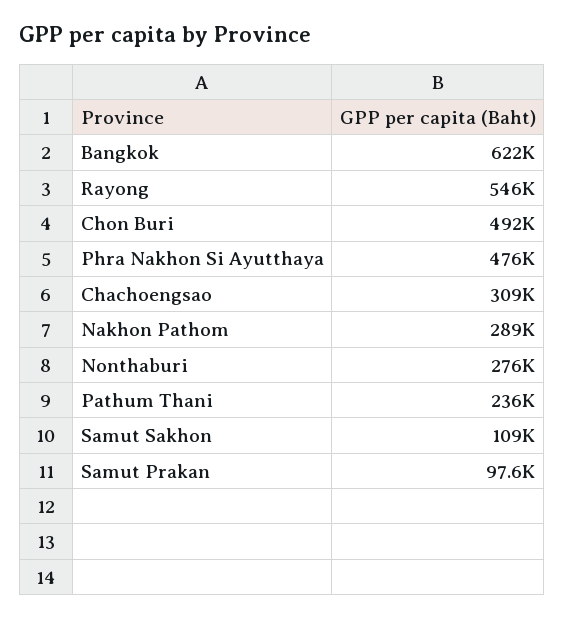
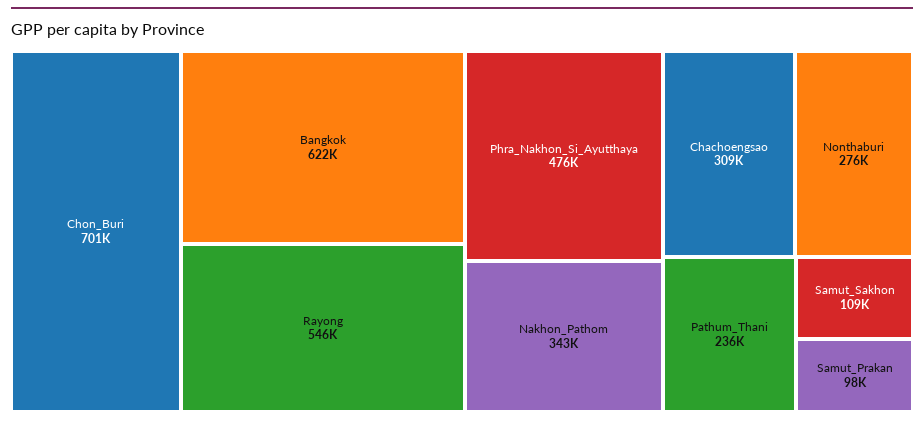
  {
    "Bangkok": 622000,
    "Rayong": 546000,
-   "Chon Buri": 492000,
+   "Chon Buri": 701000,
    "Phra Nakhon Si Ayutthaya": 476000,
    "Chachoengsao": 309000,
-   "Nakhon Pathom": 289000,
+   "Nakhon Pathom": 343000,
    "Nonthaburi": 276000,
    "Pathum Thani": 236000,
    "Samut Sakhon": 109000,
    "Samut Prakan": 97600
  }

